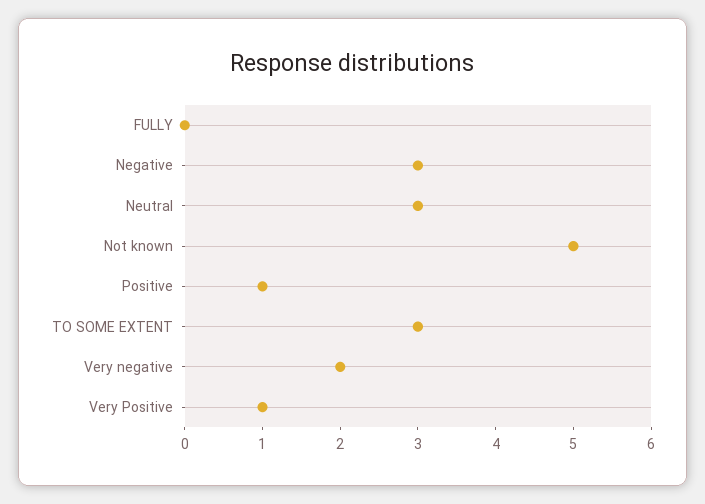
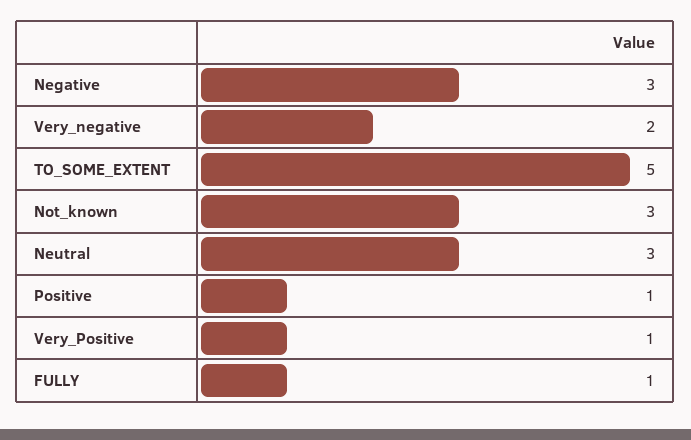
  {
-   "FULLY": 0,
+   "FULLY": 1,
    "Negative": 3,
    "Neutral": 3,
-   "Not known": 5,
+   "Not known": 3,
    "Positive": 1,
-   "TO SOME EXTENT": 3,
+   "TO SOME EXTENT": 5,
    "Very negative": 2,
    "Very Positive": 1
  }

